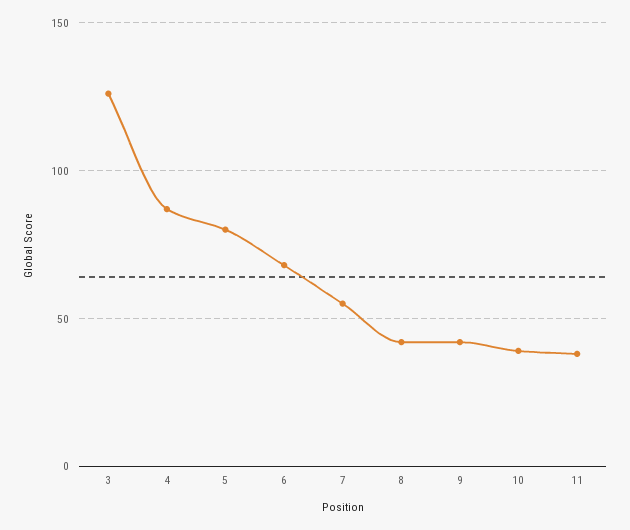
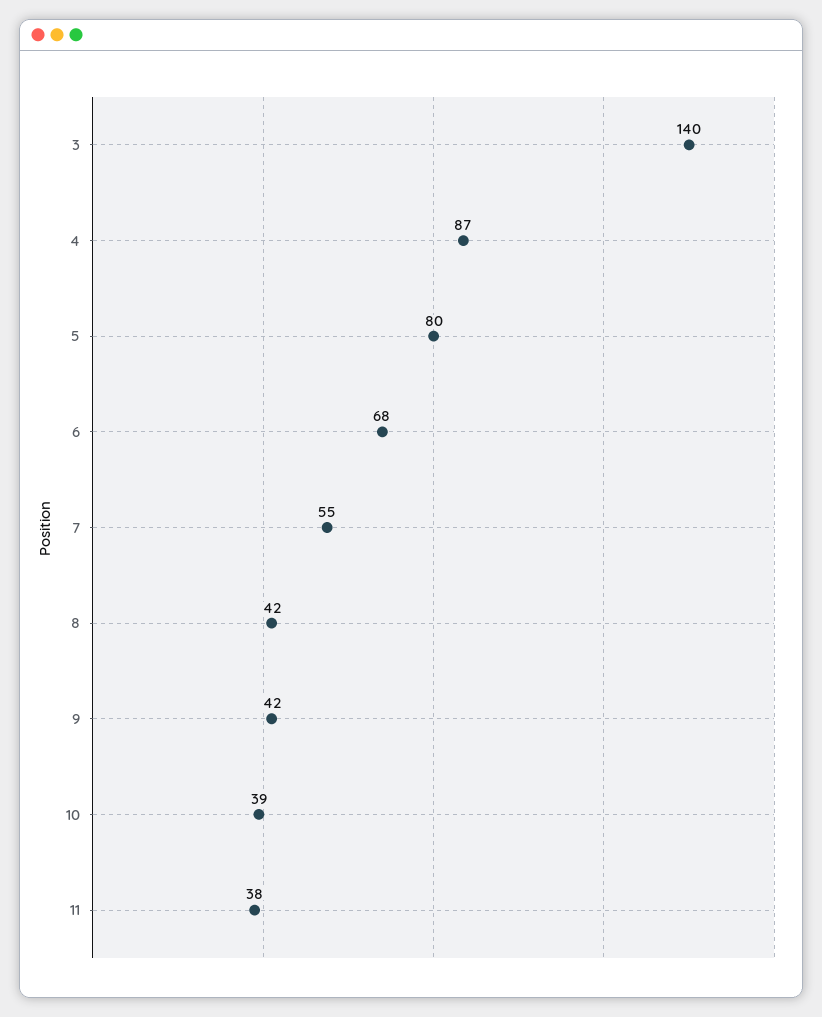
  {
-   "3": 125,
+   "3": 140,
    "4": 87,
    "5": 80,
    "6": 68,
    "7": 55,
    "8": 42,
    "9": 42,
    "10": 39,
    "11": 38
  }

